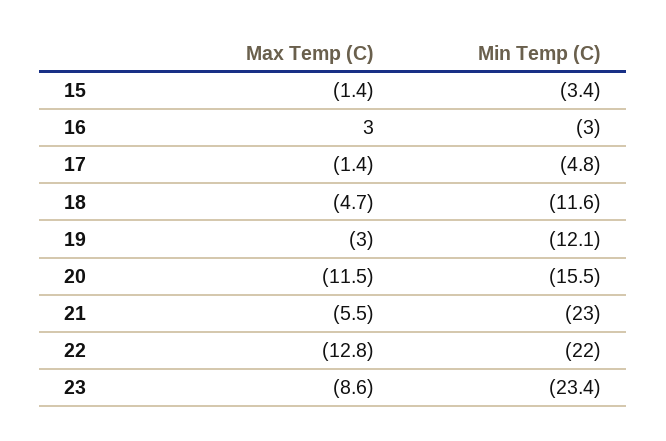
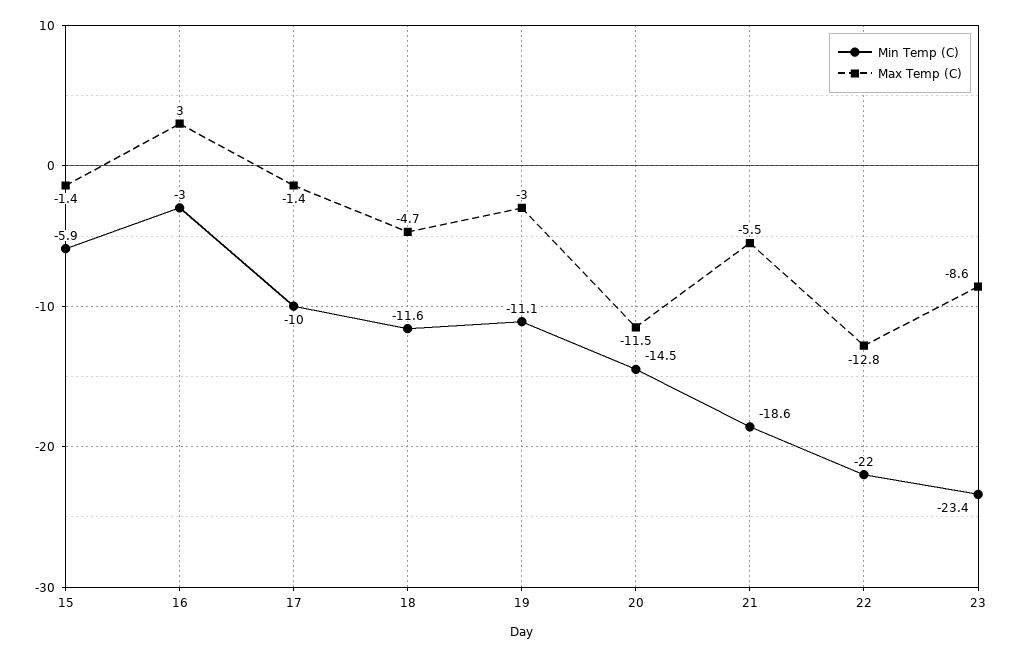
  {
    "Max Temp (C)": {
      "15": -1.4,
      "16": 3,
      "17": -1.4,
      "18": -4.7,
      "19": -3,
      "20": -11.5,
      "21": -5.5,
      "22": -12.8,
      "23": -8.6
    },
    "Min Temp (C)": {
-     "15": -3.4,
+     "15": -5.9,
      "16": -3,
-     "17": -4.8,
+     "17": -10,
      "18": -11.6,
-     "19": -12.1,
+     "19": -11.1,
-     "20": -15.5,
+     "20": -14.5,
-     "21": -23,
+     "21": -18.6,
      "22": -22,
      "23": -23.4
    }
  }

